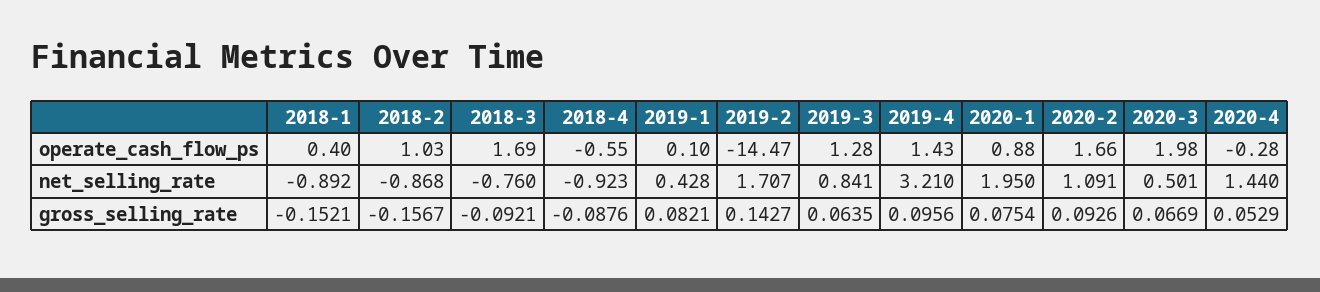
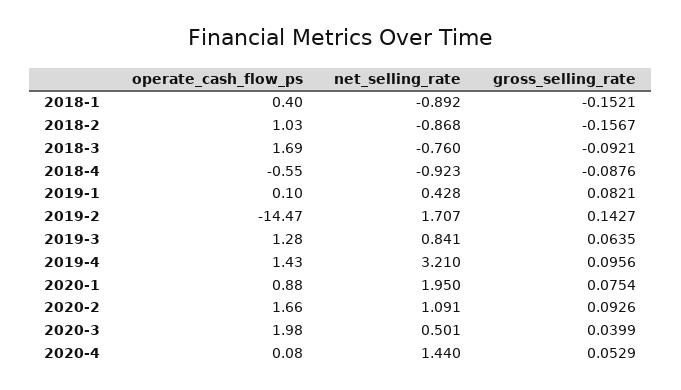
  {
    "2018-1": {
      "operate_cash_flow_ps": 0.4,
      "net_selling_rate": -0.892,
      "gross_selling_rate": -0.1521
    },
    "2018-2": {
      "operate_cash_flow_ps": 1.03,
      "net_selling_rate": -0.868,
      "gross_selling_rate": -0.1567
    },
    "2018-3": {
      "operate_cash_flow_ps": 1.69,
      "net_selling_rate": -0.76,
      "gross_selling_rate": -0.0921
    },
    "2018-4": {
      "operate_cash_flow_ps": -0.55,
      "net_selling_rate": -0.923,
      "gross_selling_rate": -0.0876
    },
    "2019-1": {
      "operate_cash_flow_ps": 0.1,
      "net_selling_rate": 0.428,
      "gross_selling_rate": 0.0821
    },
    "2019-2": {
      "operate_cash_flow_ps": -14.47,
      "net_selling_rate": 1.707,
      "gross_selling_rate": 0.1427
    },
    "2019-3": {
      "operate_cash_flow_ps": 1.28,
      "net_selling_rate": 0.841,
      "gross_selling_rate": 0.0635
    },
    "2019-4": {
      "operate_cash_flow_ps": 1.43,
      "net_selling_rate": 3.21,
      "gross_selling_rate": 0.0956
    },
    "2020-1": {
      "operate_cash_flow_ps": 0.88,
      "net_selling_rate": 1.95,
      "gross_selling_rate": 0.0754
    },
    "2020-2": {
      "operate_cash_flow_ps": 1.66,
      "net_selling_rate": 1.091,
      "gross_selling_rate": 0.0926
    },
    "2020-3": {
      "operate_cash_flow_ps": 1.98,
      "net_selling_rate": 0.501,
-     "gross_selling_rate": 0.0669
+     "gross_selling_rate": 0.0399
    },
    "2020-4": {
-     "operate_cash_flow_ps": -0.28,
+     "operate_cash_flow_ps": 0.08,
      "net_selling_rate": 1.44,
      "gross_selling_rate": 0.0529
    }
  }

